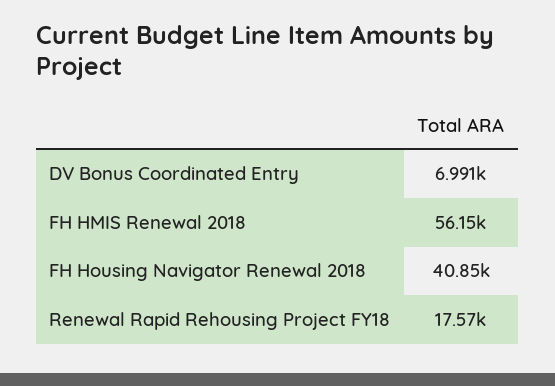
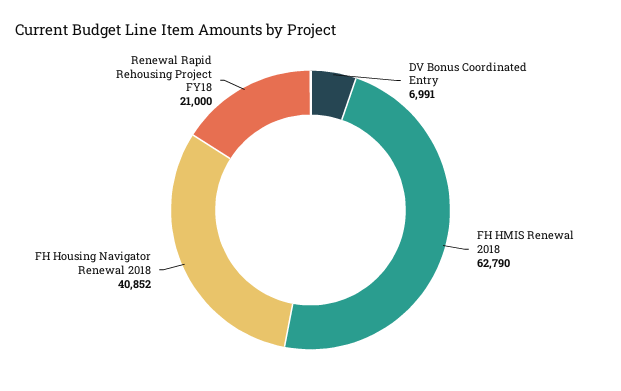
  {
    "DV Bonus Coordinated Entry": 6991,
-   "FH HMIS Renewal 2018": 56150,
+   "FH HMIS Renewal 2018": 62790,
    "FH Housing Navigator Renewal 2018": 40852,
-   "Renewal Rapid Rehousing Project FY18": 17570
+   "Renewal Rapid Rehousing Project FY18": 21000
  }

